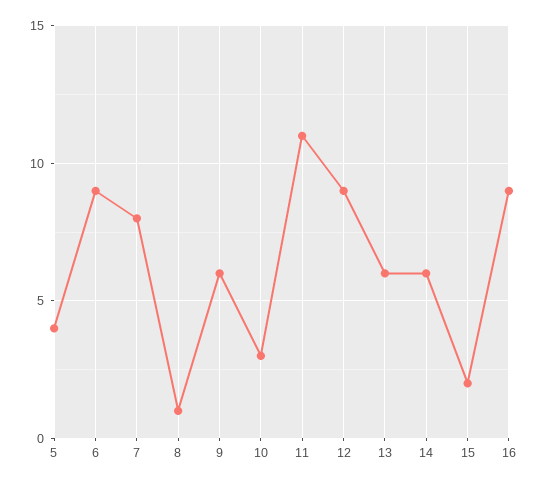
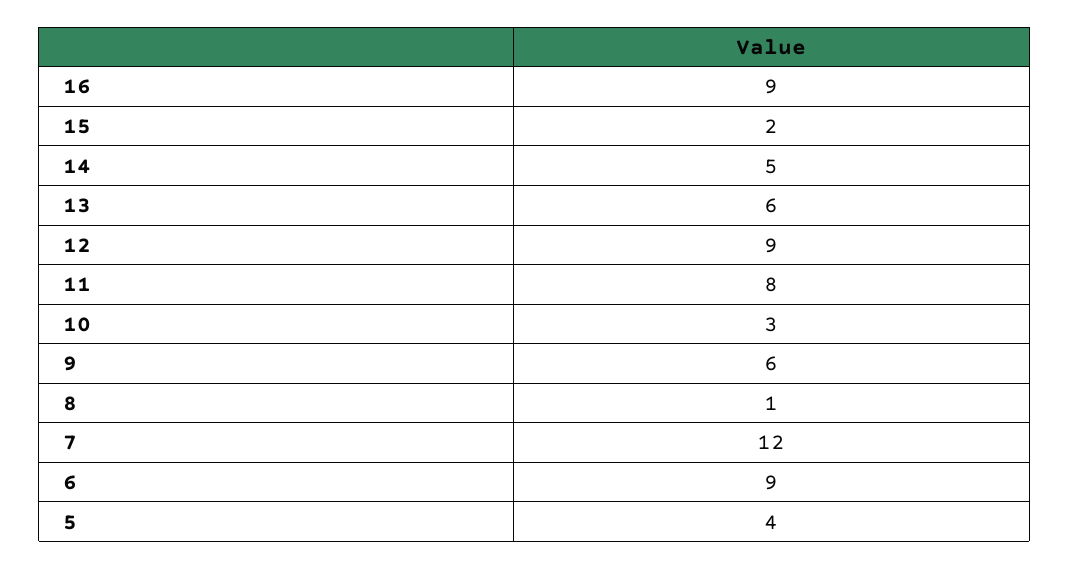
  {
    "5": 4,
    "6": 9,
-   "7": 8,
+   "7": 12,
    "8": 1,
    "9": 6,
    "10": 3,
-   "11": 11,
+   "11": 8,
    "12": 9,
    "13": 6,
-   "14": 6,
+   "14": 5,
    "15": 2,
    "16": 9
  }

